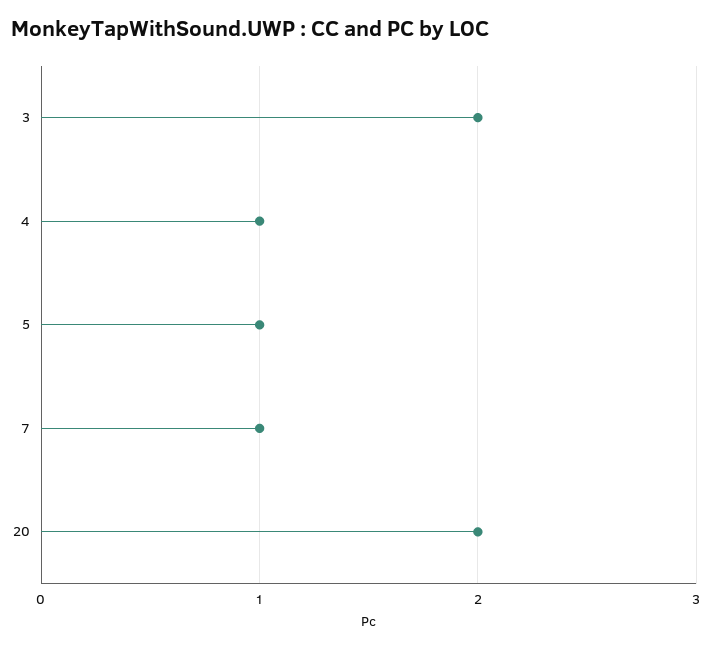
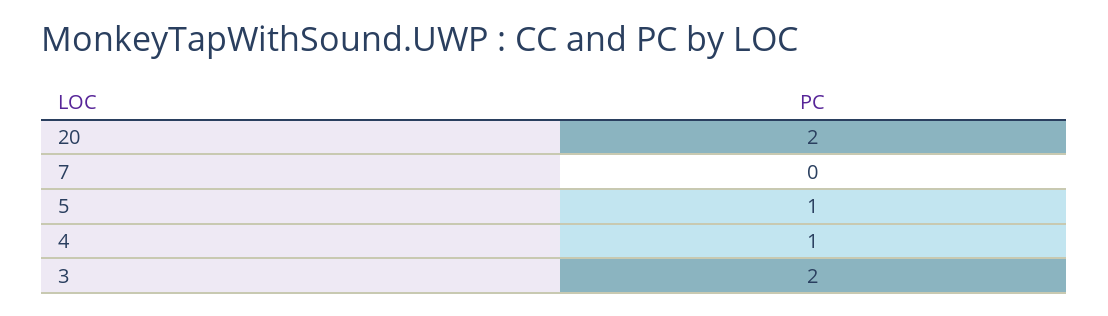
  {
    "3": 2,
    "4": 1,
    "5": 1,
-   "7": 1,
+   "7": 0,
    "20": 2
  }

